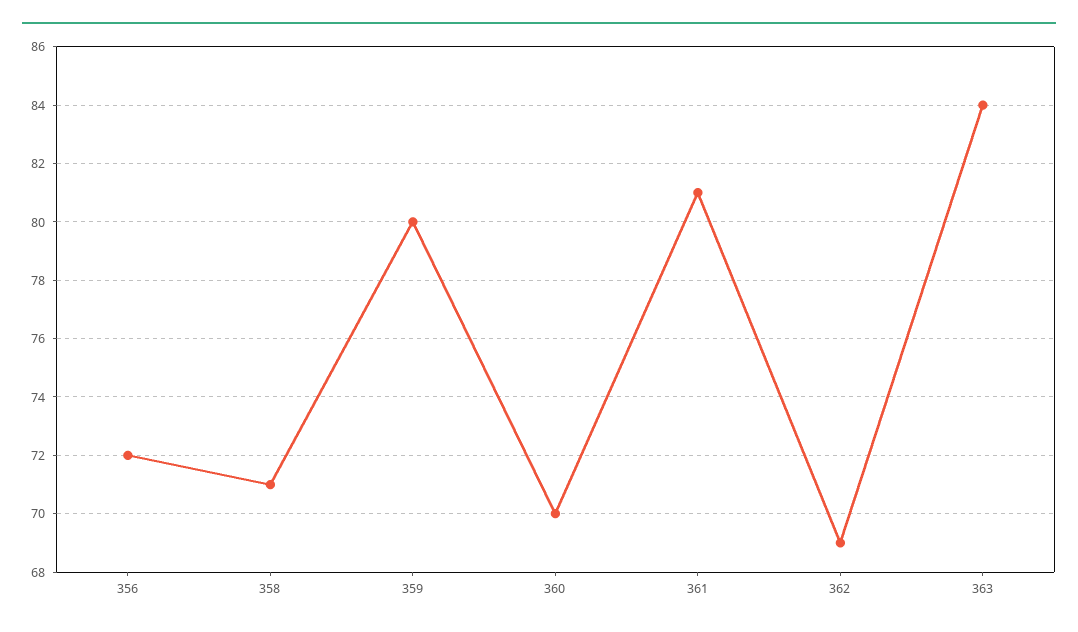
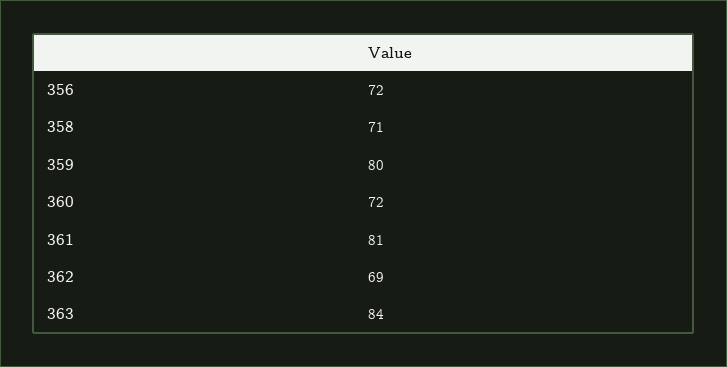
  {
    "356": 72,
    "358": 71,
    "359": 80,
-   "360": 70,
+   "360": 72,
    "361": 81,
    "362": 69,
    "363": 84
  }

